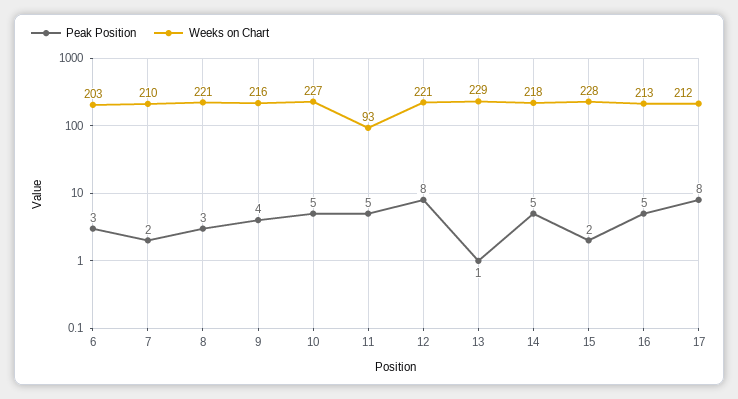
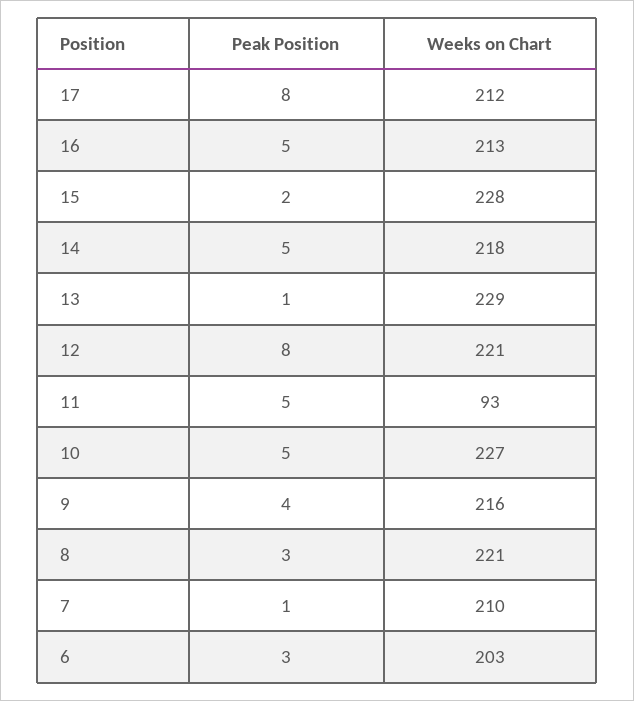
  {
    "Peak Position": {
      "6": 3,
-     "7": 2,
+     "7": 1,
      "8": 3,
      "9": 4,
      "10": 5,
      "11": 5,
      "12": 8,
      "13": 1,
      "14": 5,
      "15": 2,
      "16": 5,
      "17": 8
    },
    "Weeks on Chart": {
      "6": 203,
      "7": 210,
      "8": 221,
      "9": 216,
      "10": 227,
      "11": 93,
      "12": 221,
      "13": 229,
      "14": 218,
      "15": 228,
      "16": 213,
      "17": 212
    }
  }

